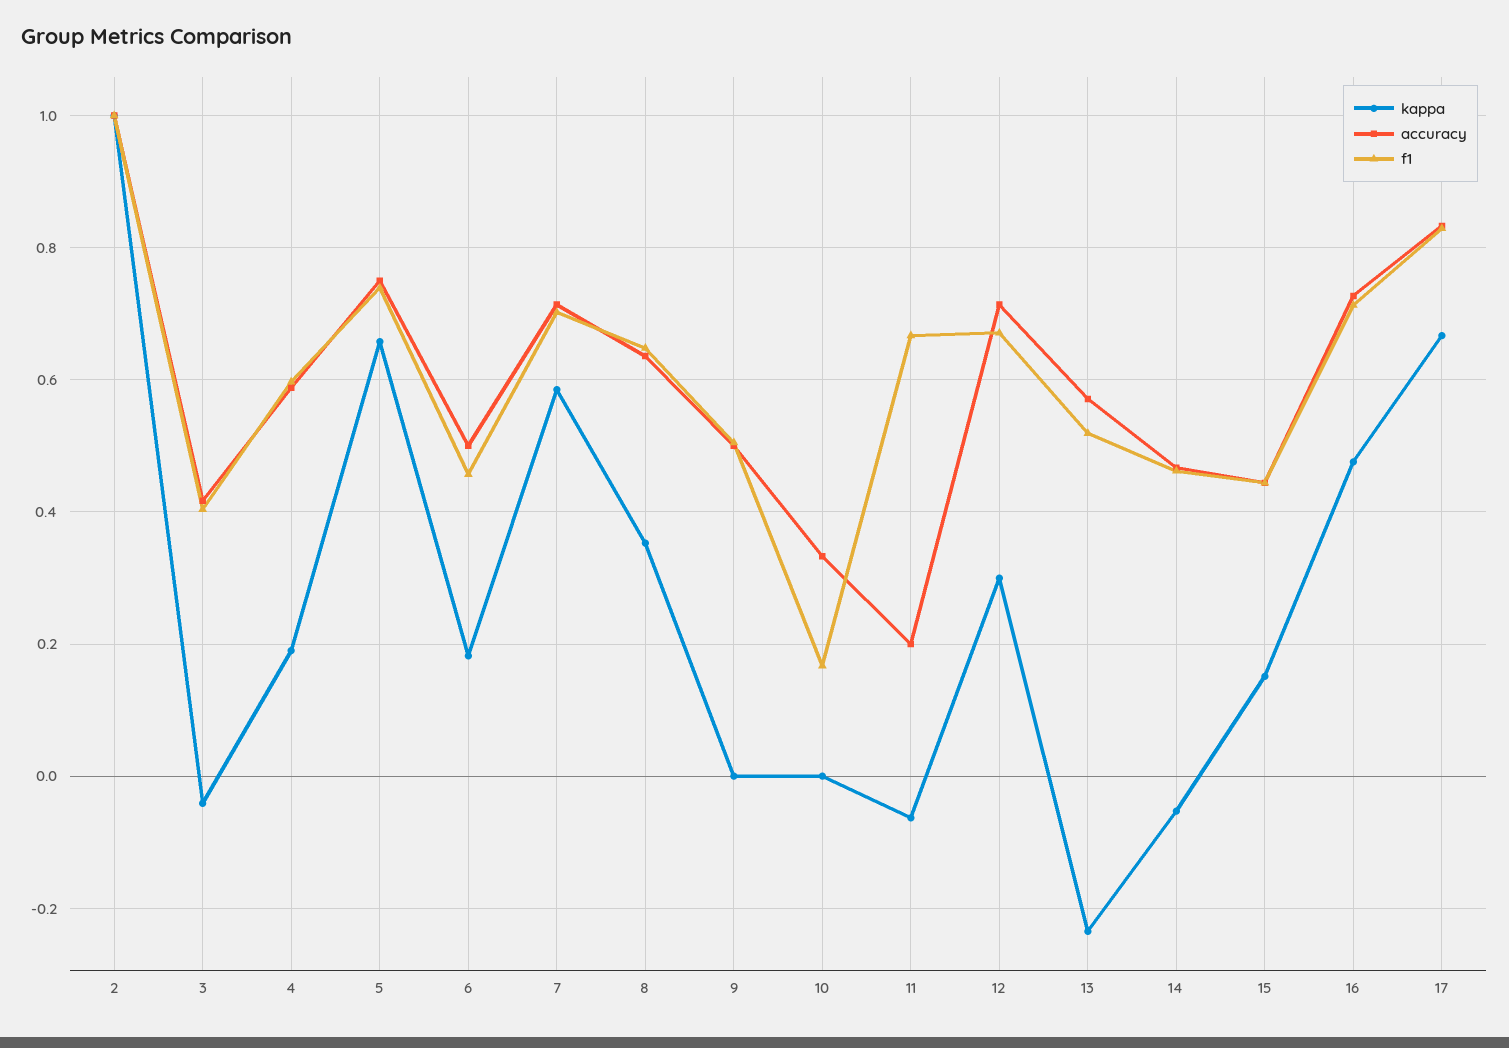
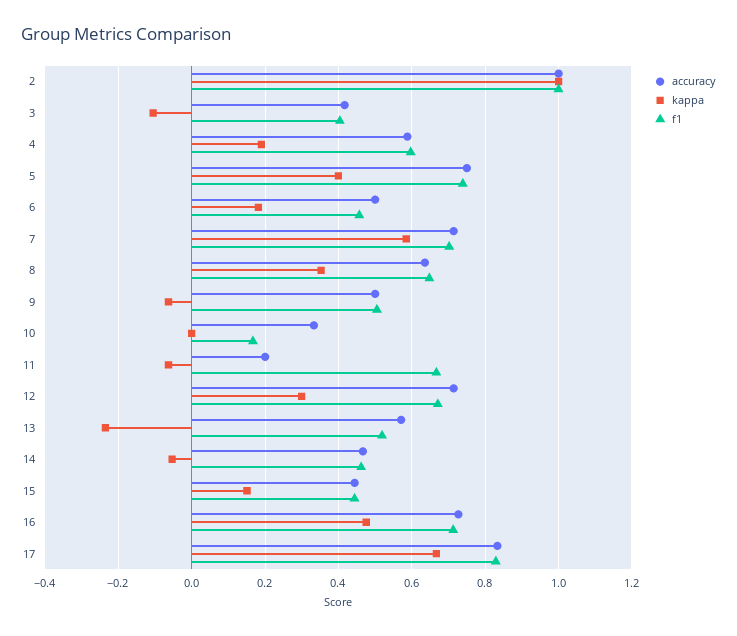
  {
    "kappa": {
      "2": 1,
-     "3": -0.04,
+     "3": -0.1,
      "4": 0.2,
-     "5": 0.66,
+     "5": 0.4,
      "6": 0.18,
      "7": 0.58,
      "8": 0.36,
-     "9": 0,
+     "9": -0.06,
      "10": 0,
      "11": -0.06,
      "12": 0.3,
      "13": -0.24,
      "14": -0.06,
      "15": 0.16,
      "16": 0.48,
      "17": 0.66
    },
    "accuracy": {
      "2": 1,
      "3": 0.42,
      "4": 0.58,
      "5": 0.76,
      "6": 0.5,
      "7": 0.72,
      "8": 0.64,
      "9": 0.5,
      "10": 0.34,
      "11": 0.2,
      "12": 0.72,
      "13": 0.58,
      "14": 0.46,
      "15": 0.44,
      "16": 0.72,
      "17": 0.84
    },
    "f1": {
      "2": 1,
      "3": 0.4,
      "4": 0.6,
      "5": 0.74,
      "6": 0.46,
      "7": 0.7,
      "8": 0.64,
      "9": 0.5,
      "10": 0.16,
      "11": 0.66,
      "12": 0.68,
      "13": 0.52,
      "14": 0.46,
      "15": 0.44,
      "16": 0.72,
      "17": 0.82
    }
  }

